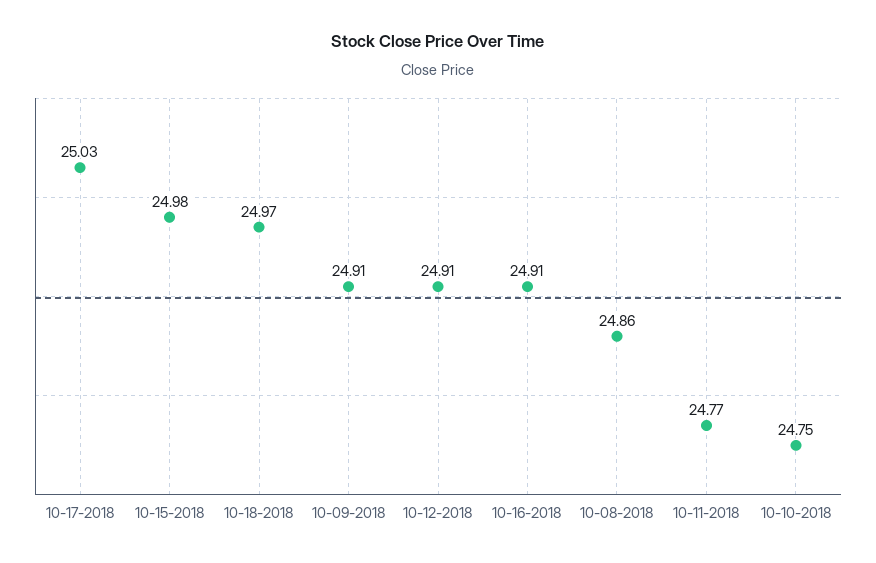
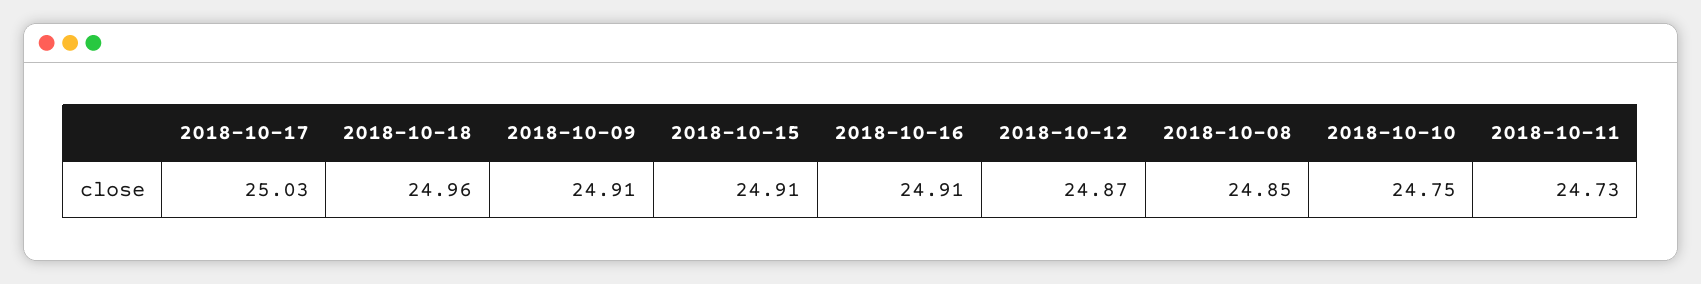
  {
    "10-17-2018": 25.03,
-   "10-15-2018": 24.98,
+   "10-15-2018": 24.91,
-   "10-18-2018": 24.97,
+   "10-18-2018": 24.96,
    "10-09-2018": 24.91,
-   "10-12-2018": 24.91,
+   "10-12-2018": 24.87,
    "10-16-2018": 24.91,
-   "10-08-2018": 24.86,
+   "10-08-2018": 24.85,
-   "10-11-2018": 24.77,
+   "10-11-2018": 24.73,
    "10-10-2018": 24.75
  }

